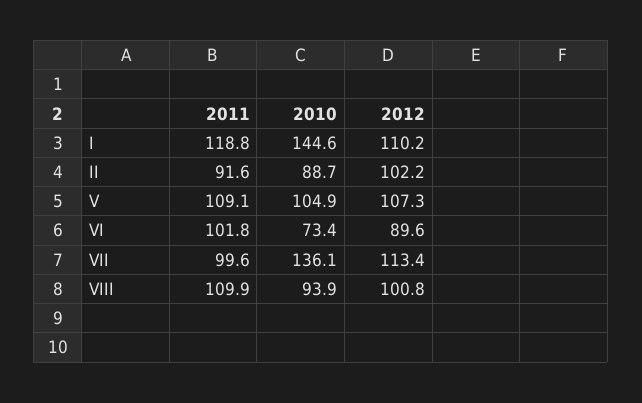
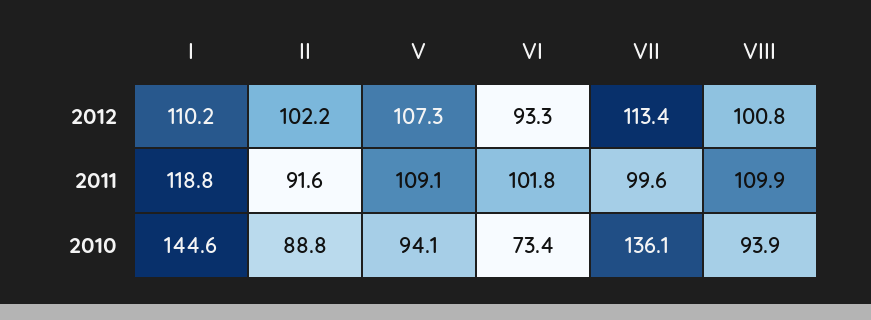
  {
    "2011": {
      "I": 118.8,
      "II": 91.6,
      "V": 109.1,
      "VI": 101.8,
      "VII": 99.6,
      "VIII": 109.9
    },
    "2010": {
      "I": 144.6,
-     "II": 88.7,
+     "II": 88.8,
-     "V": 104.9,
+     "V": 94.1,
      "VI": 73.4,
      "VII": 136.1,
      "VIII": 93.9
    },
    "2012": {
      "I": 110.2,
      "II": 102.2,
      "V": 107.3,
-     "VI": 89.6,
+     "VI": 93.3,
      "VII": 113.4,
      "VIII": 100.8
    }
  }

